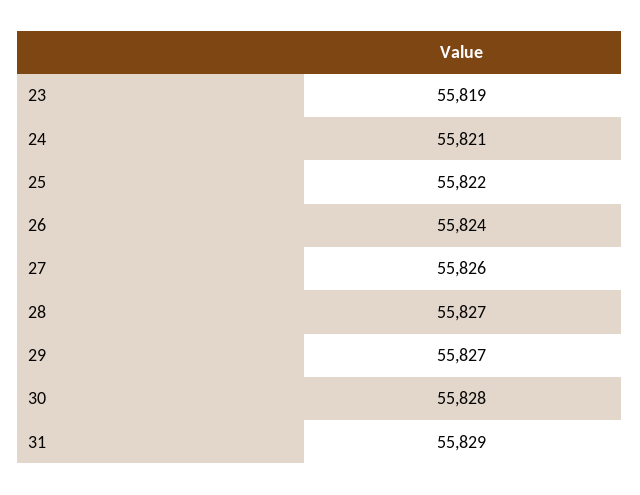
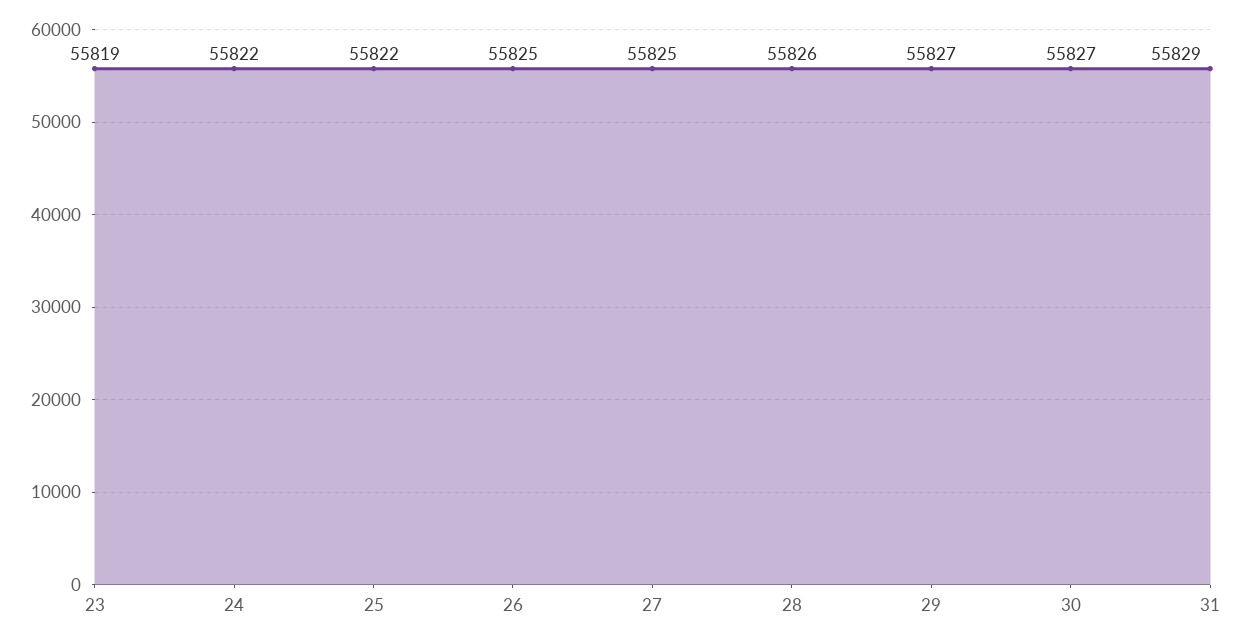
  {
    "23": 55819,
-   "24": 55821,
+   "24": 55822,
    "25": 55822,
-   "26": 55824,
+   "26": 55825,
-   "27": 55826,
+   "27": 55825,
-   "28": 55827,
+   "28": 55826,
    "29": 55827,
-   "30": 55828,
+   "30": 55827,
    "31": 55829
  }

